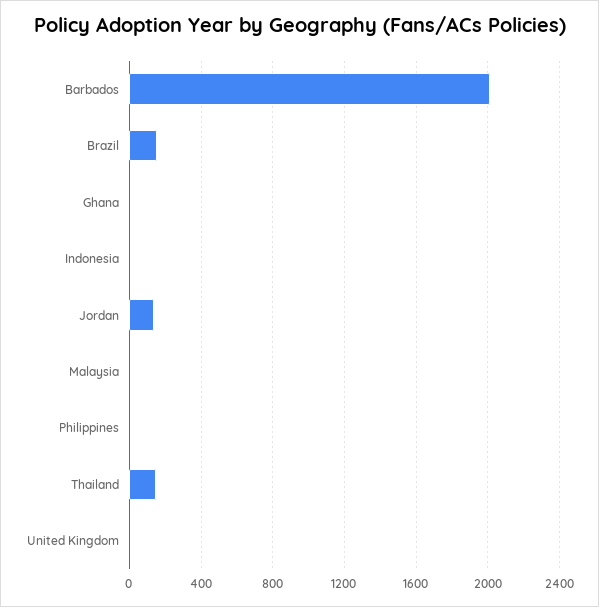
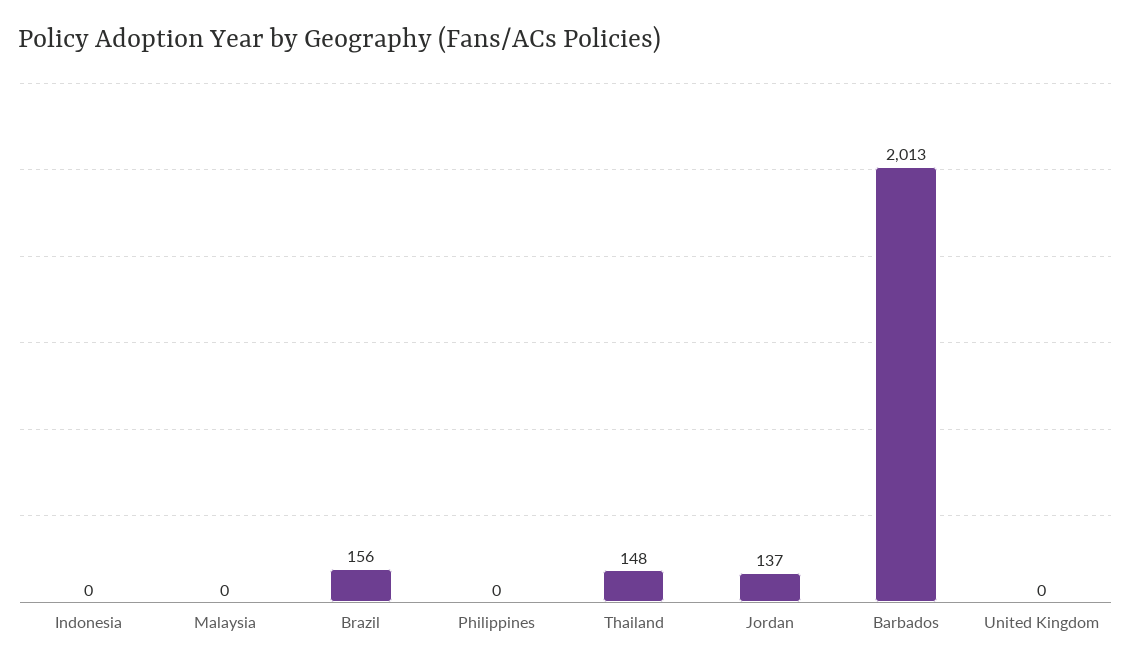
  {
    "Barbados": 2013,
    "Brazil": 156,
-   "Ghana": 0,
    "Indonesia": 0,
    "Jordan": 137,
    "Malaysia": 0,
    "Philippines": 0,
    "Thailand": 148,
    "United Kingdom": 0
  }

